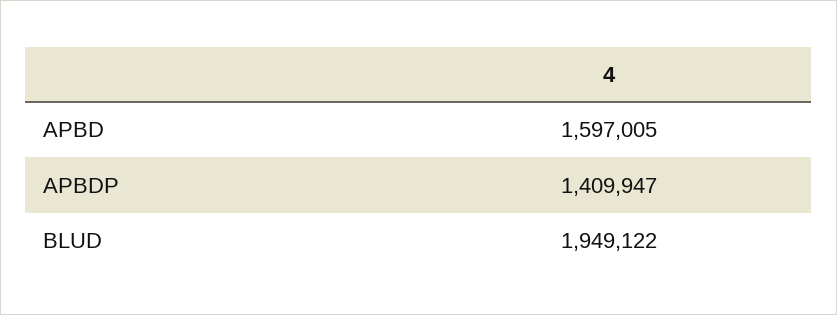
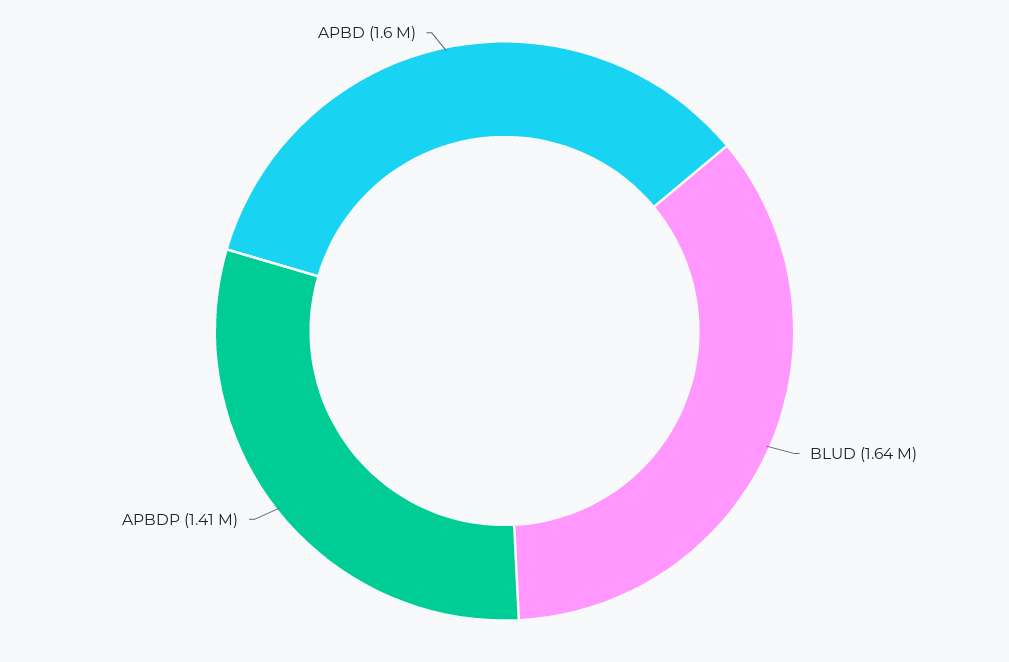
  {
    "APBD": 1597005,
    "APBDP": 1409947,
-   "BLUD": 1949122
+   "BLUD": 1640000
  }

